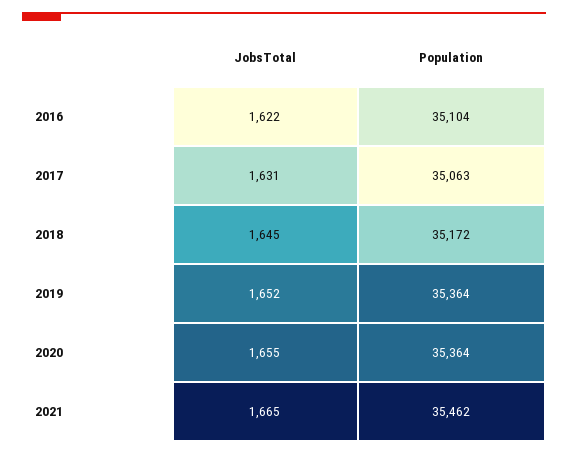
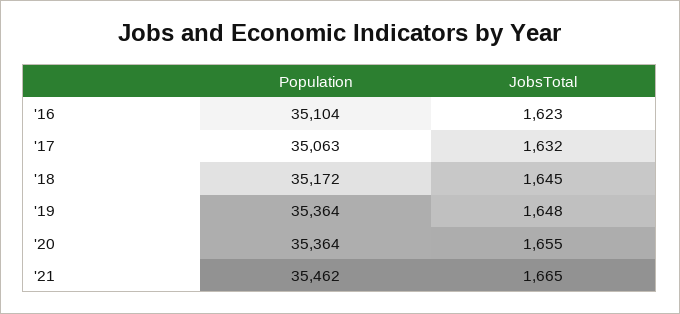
  {
    "JobsTotal": {
-     "2016": 1622,
+     "2016": 1623,
-     "2017": 1631,
+     "2017": 1632,
      "2018": 1645,
-     "2019": 1652,
+     "2019": 1648,
      "2020": 1655,
      "2021": 1665
    },
    "Population": {
      "2016": 35104,
      "2017": 35063,
      "2018": 35172,
      "2019": 35364,
      "2020": 35364,
      "2021": 35462
    }
  }

